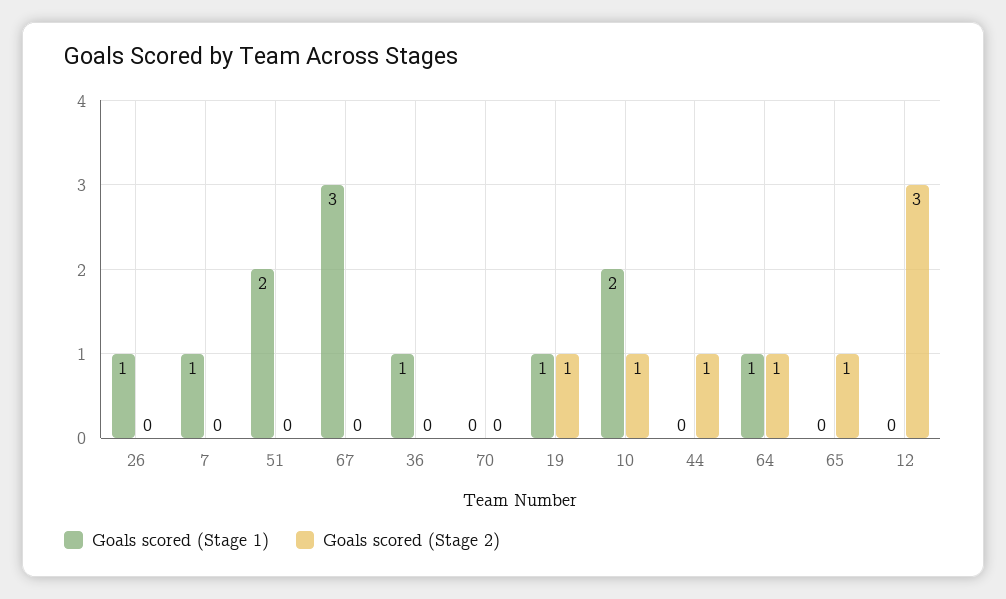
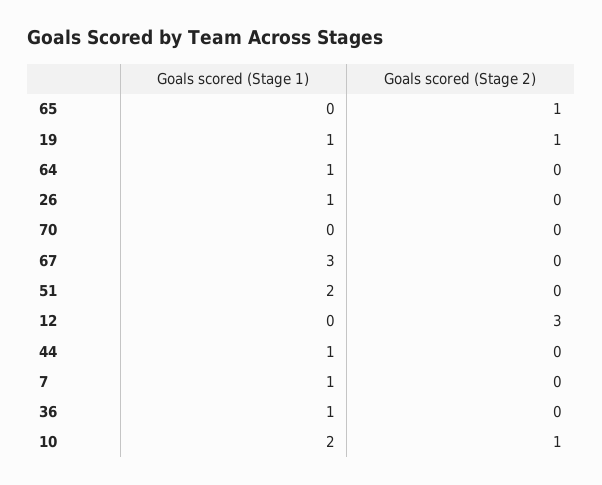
  {
    "Goals scored (Stage 1)": {
      "26": 1,
      "7": 1,
      "51": 2,
      "67": 3,
      "36": 1,
      "70": 0,
      "19": 1,
      "10": 2,
-     "44": 0,
+     "44": 1,
      "64": 1,
      "65": 0,
      "12": 0
    },
    "Goals scored (Stage 2)": {
      "26": 0,
      "7": 0,
      "51": 0,
      "67": 0,
      "36": 0,
      "70": 0,
      "19": 1,
      "10": 1,
-     "44": 1,
+     "44": 0,
-     "64": 1,
+     "64": 0,
      "65": 1,
      "12": 3
    }
  }

